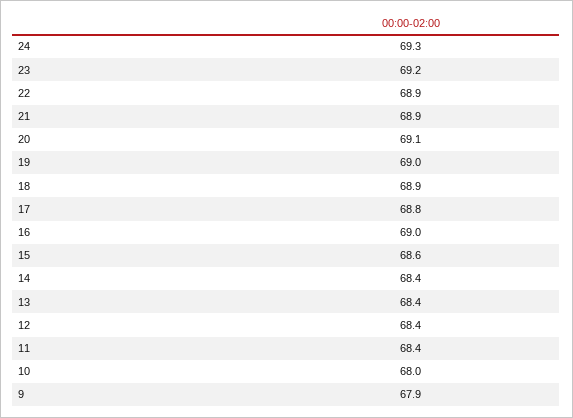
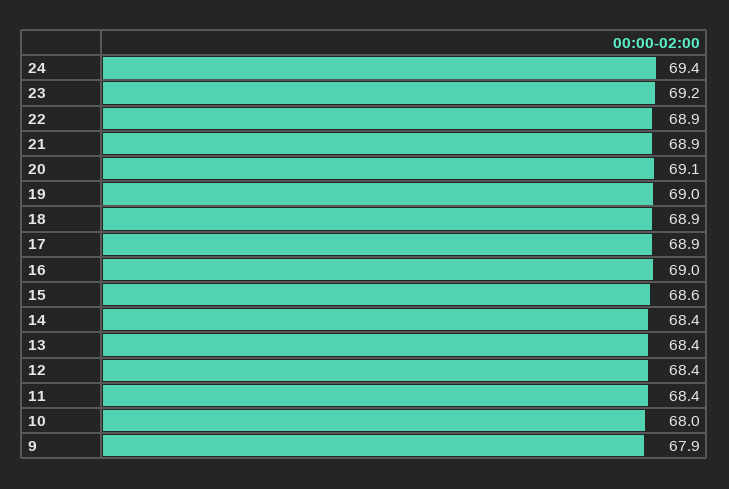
  {
-   "24": 69.3,
+   "24": 69.4,
    "23": 69.2,
    "22": 68.9,
    "21": 68.9,
    "20": 69.1,
    "19": 69,
    "18": 68.9,
-   "17": 68.8,
+   "17": 68.9,
    "16": 69,
    "15": 68.6,
    "14": 68.4,
    "13": 68.4,
    "12": 68.4,
    "11": 68.4,
    "10": 68,
    "9": 67.9
  }

